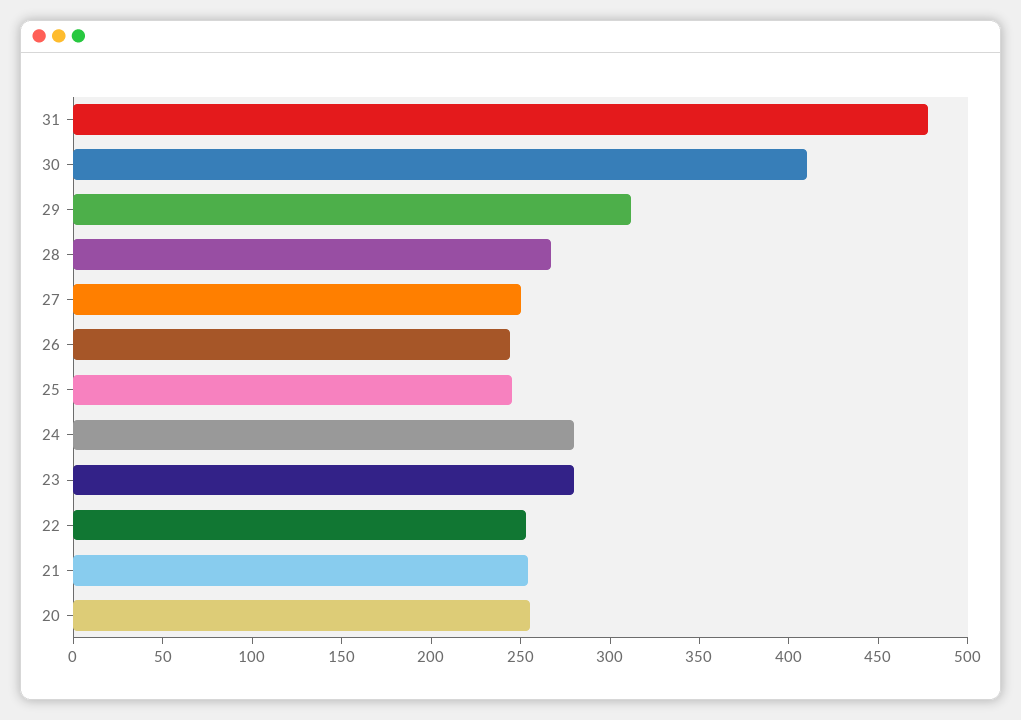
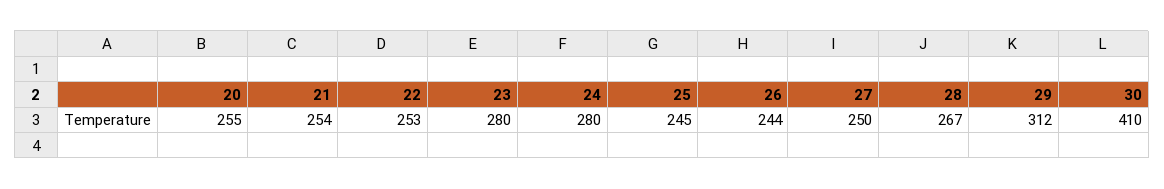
  {
-   "31": 480,
    "30": 410,
    "29": 312,
    "28": 267,
    "27": 250,
    "26": 244,
    "25": 245,
    "24": 280,
    "23": 280,
    "22": 253,
    "21": 254,
    "20": 255
  }

